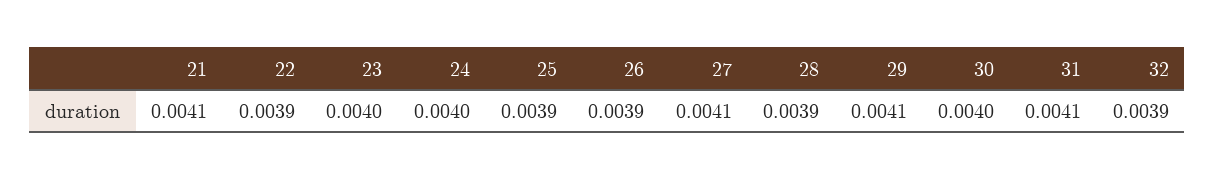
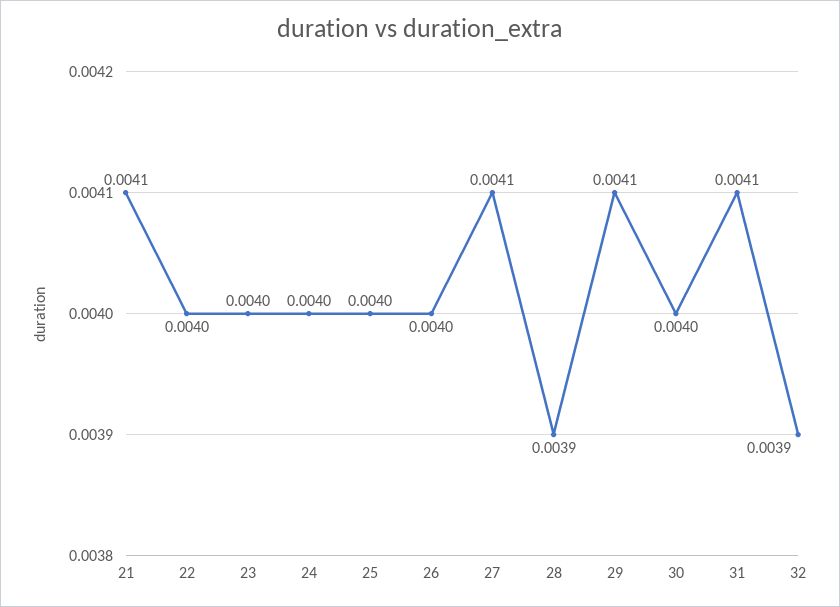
  {
    "21": 0.0041,
-   "22": 0.0039,
+   "22": 0.004,
    "23": 0.004,
    "24": 0.004,
-   "25": 0.0039,
+   "25": 0.004,
-   "26": 0.0039,
+   "26": 0.004,
    "27": 0.0041,
    "28": 0.0039,
    "29": 0.0041,
    "30": 0.004,
    "31": 0.0041,
    "32": 0.0039
  }

